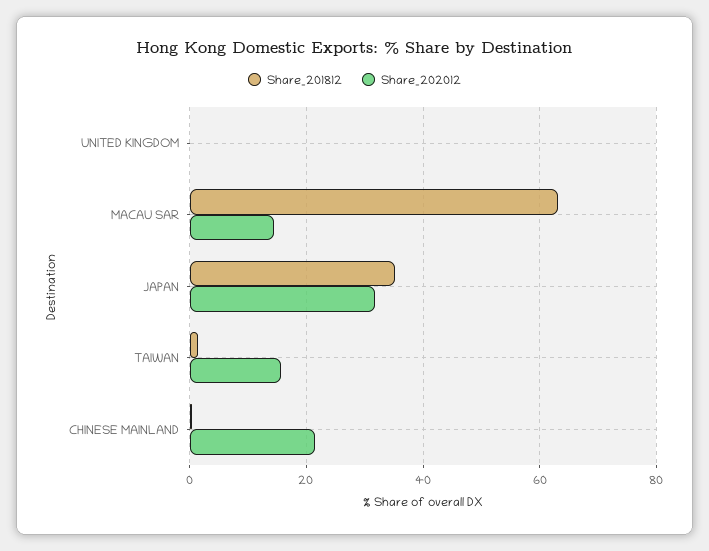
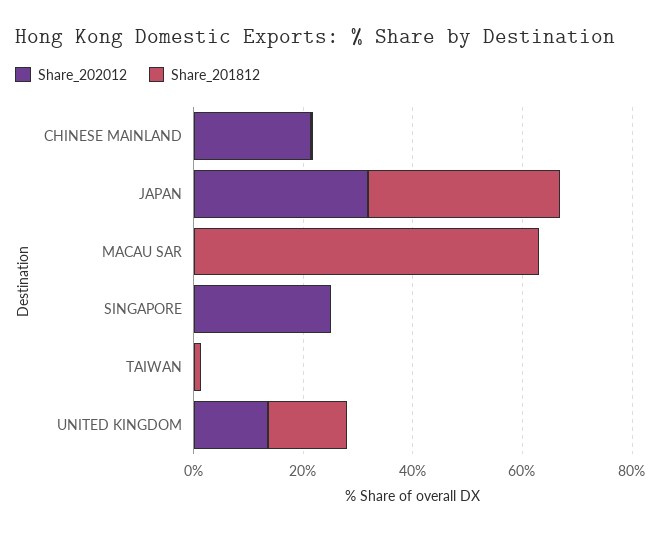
  {
    "Share_201812": {
-     "UNITED KINGDOM": 0,
+     "UNITED KINGDOM": 15,
      "MACAU SAR": 64,
      "JAPAN": 36,
      "TAIWAN": 2,
-     "CHINESE MAINLAND": 0
+     "CHINESE MAINLAND": 0,
+     "SINGAPORE": 0
    },
    "Share_202012": {
-     "UNITED KINGDOM": 0,
+     "UNITED KINGDOM": 15,
-     "MACAU SAR": 14,
+     "MACAU SAR": 0,
      "JAPAN": 32,
-     "TAIWAN": 16,
+     "TAIWAN": 0,
-     "CHINESE MAINLAND": 22
+     "CHINESE MAINLAND": 22,
+     "SINGAPORE": 25
    }
  }

